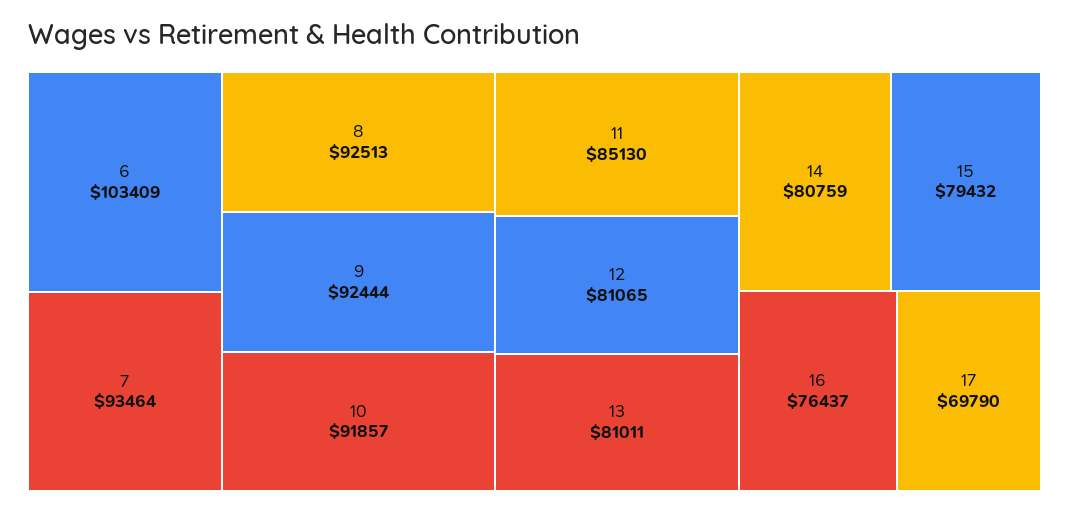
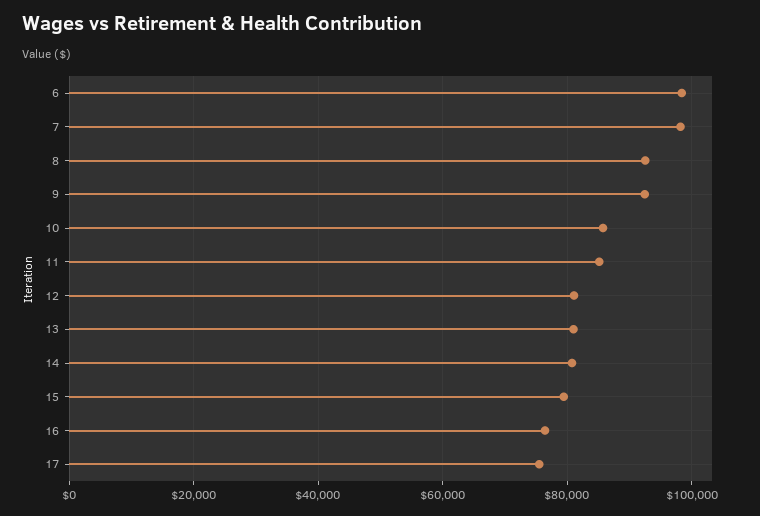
  {
-   "6": 103409,
+   "6": 98000,
-   "7": 93464,
+   "7": 98000,
    "8": 92513,
    "9": 92444,
-   "10": 91857,
+   "10": 86000,
    "11": 85130,
    "12": 81065,
    "13": 81011,
    "14": 80759,
    "15": 79432,
    "16": 76437,
-   "17": 69790
+   "17": 76000
  }

